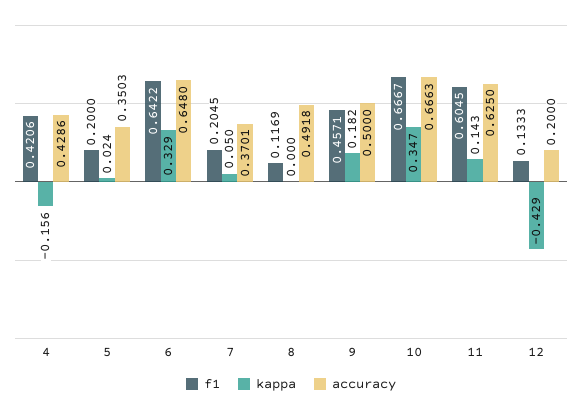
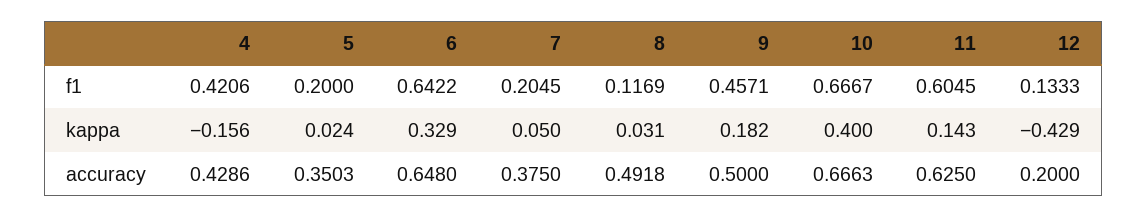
  {
    "f1": {
      "4": 0.4206,
      "5": 0.2,
      "6": 0.6422,
      "7": 0.2045,
      "8": 0.1169,
      "9": 0.4571,
      "10": 0.6667,
      "11": 0.6045,
      "12": 0.1333
    },
    "kappa": {
      "4": -0.156,
      "5": 0.024,
      "6": 0.329,
      "7": 0.05,
-     "8": 0,
+     "8": 0.031,
      "9": 0.182,
-     "10": 0.347,
+     "10": 0.4,
      "11": 0.143,
      "12": -0.429
    },
    "accuracy": {
      "4": 0.4286,
      "5": 0.3503,
      "6": 0.648,
-     "7": 0.3701,
+     "7": 0.375,
      "8": 0.4918,
      "9": 0.5,
      "10": 0.6663,
      "11": 0.625,
      "12": 0.2
    }
  }

